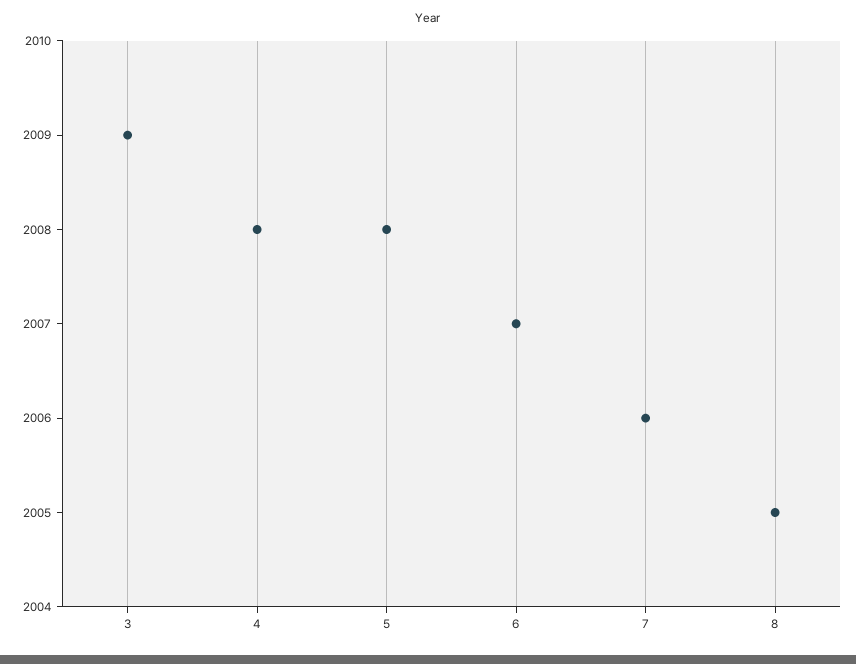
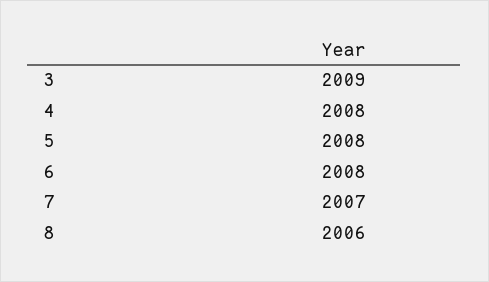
  {
    "3": 2009,
    "4": 2008,
    "5": 2008,
-   "6": 2007,
+   "6": 2008,
-   "7": 2006,
+   "7": 2007,
-   "8": 2005
+   "8": 2006
  }

